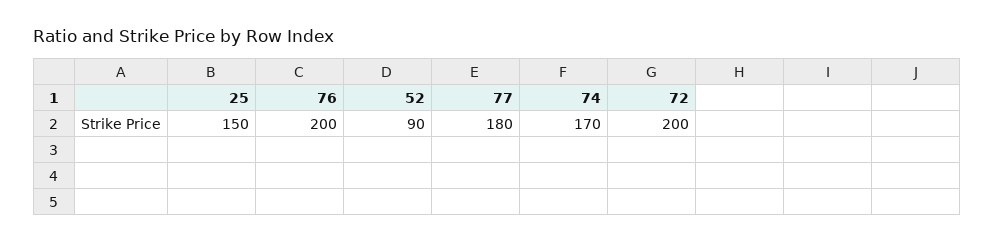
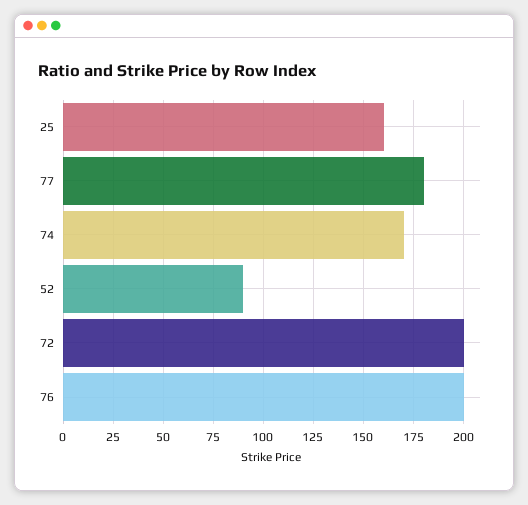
  {
-   "25": 150,
+   "25": 160,
    "76": 200,
    "52": 90,
    "77": 180,
    "74": 170,
    "72": 200
  }

